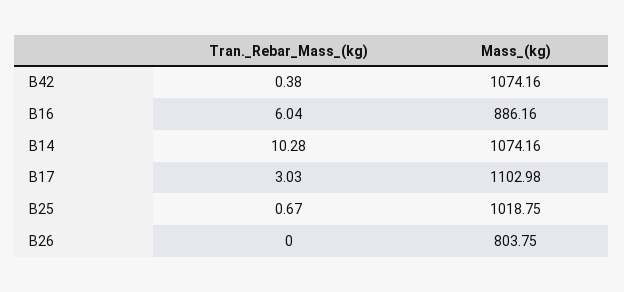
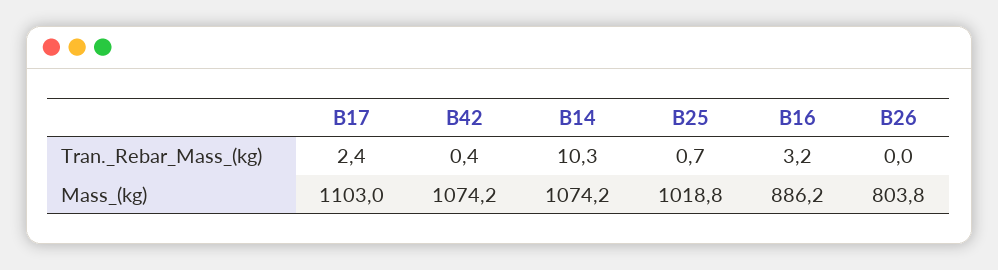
  {
    "Tran._Rebar_Mass_(kg)": {
      "B42": 0.38,
-     "B16": 6.04,
+     "B16": 3.2,
      "B14": 10.28,
-     "B17": 3.03,
+     "B17": 2.4,
      "B25": 0.67,
      "B26": 0
    },
    "Mass_(kg)": {
      "B42": 1074.16,
      "B16": 886.16,
      "B14": 1074.16,
      "B17": 1102.98,
      "B25": 1018.75,
      "B26": 803.75
    }
  }

